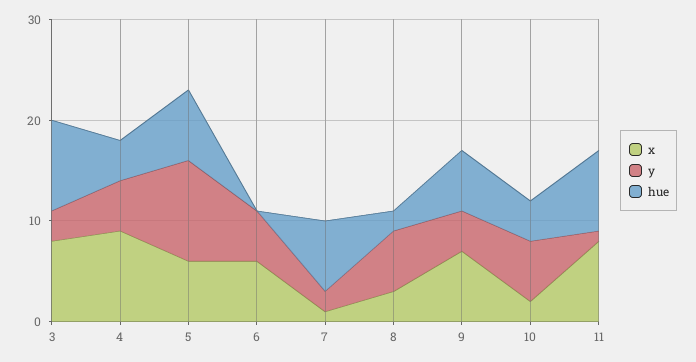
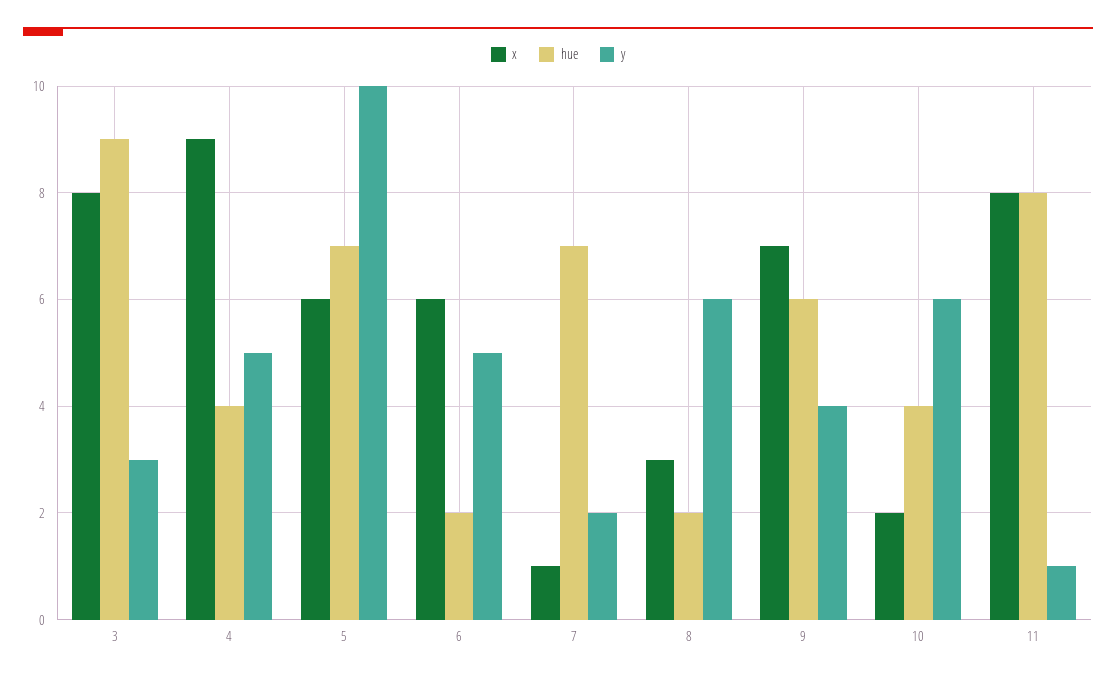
  {
    "x": {
      "3": 8,
      "4": 9,
      "5": 6,
      "6": 6,
      "7": 1,
      "8": 3,
      "9": 7,
      "10": 2,
      "11": 8
    },
    "y": {
      "3": 3,
      "4": 5,
      "5": 10,
      "6": 5,
      "7": 2,
      "8": 6,
      "9": 4,
      "10": 6,
      "11": 1
    },
    "hue": {
      "3": 9,
      "4": 4,
      "5": 7,
-     "6": 0,
+     "6": 2,
      "7": 7,
      "8": 2,
      "9": 6,
      "10": 4,
      "11": 8
    }
  }

